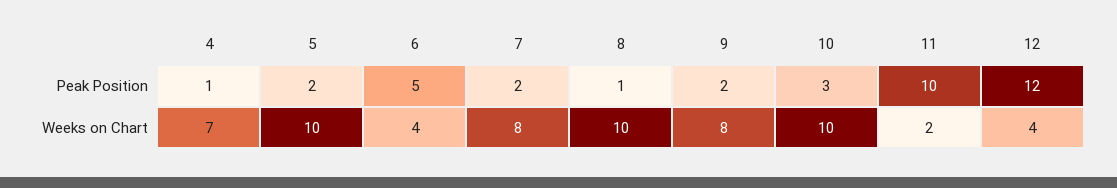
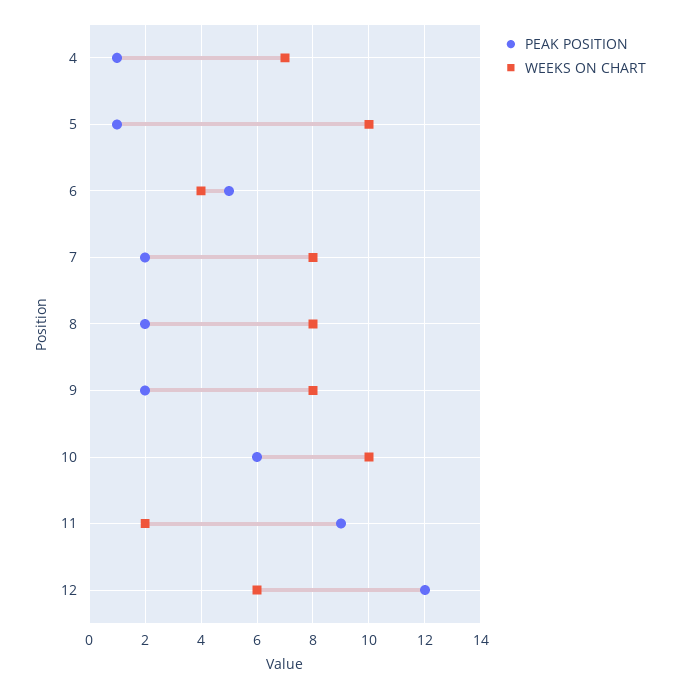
  {
    "Peak Position": {
      "4": 1,
-     "5": 2,
+     "5": 1,
      "6": 5,
      "7": 2,
-     "8": 1,
+     "8": 2,
      "9": 2,
-     "10": 3,
+     "10": 6,
-     "11": 10,
+     "11": 9,
      "12": 12
    },
    "Weeks on Chart": {
      "4": 7,
      "5": 10,
      "6": 4,
      "7": 8,
-     "8": 10,
+     "8": 8,
      "9": 8,
      "10": 10,
      "11": 2,
-     "12": 4
+     "12": 6
    }
  }

